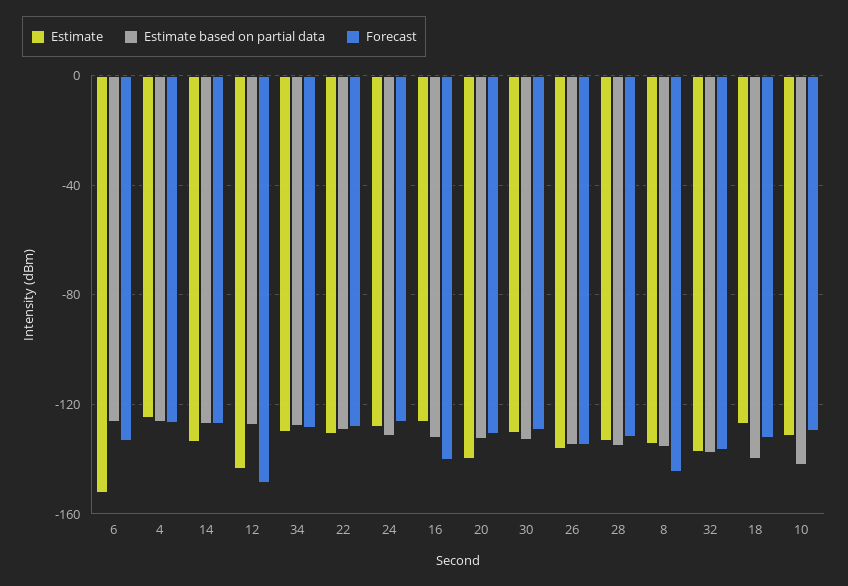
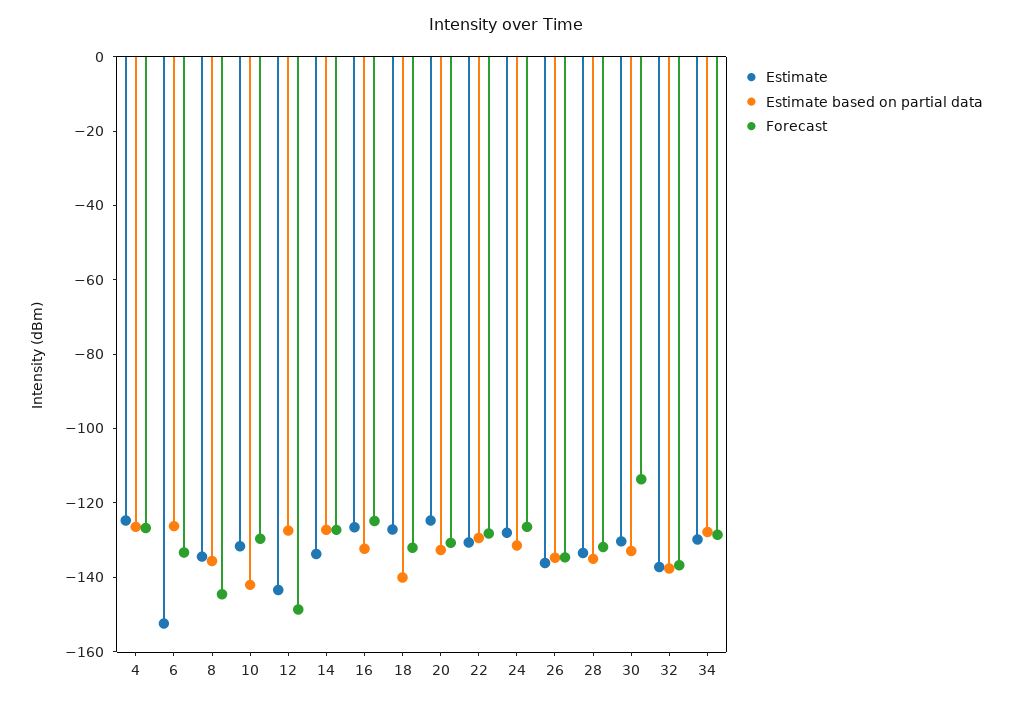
  {
    "Estimate": {
      "6": -155,
      "4": -125,
      "14": -135,
      "12": -145,
      "34": -130,
      "22": -130,
      "24": -130,
      "16": -125,
-     "20": -140,
+     "20": -125,
      "30": -130,
      "26": -135,
      "28": -135,
      "8": -135,
      "32": -135,
      "18": -125,
      "10": -130
    },
    "Estimate based on partial data": {
      "6": -125,
      "4": -125,
      "14": -125,
      "12": -130,
      "34": -130,
      "22": -130,
      "24": -130,
      "16": -130,
      "20": -135,
      "30": -135,
      "26": -135,
      "28": -135,
      "8": -135,
      "32": -140,
      "18": -140,
      "10": -140
    },
    "Forecast": {
      "6": -135,
      "4": -125,
      "14": -125,
      "12": -150,
      "34": -130,
      "22": -130,
      "24": -125,
-     "16": -140,
+     "16": -125,
      "20": -130,
-     "30": -130,
+     "30": -115,
      "26": -135,
      "28": -130,
      "8": -145,
      "32": -135,
      "18": -130,
      "10": -130
    }
  }

